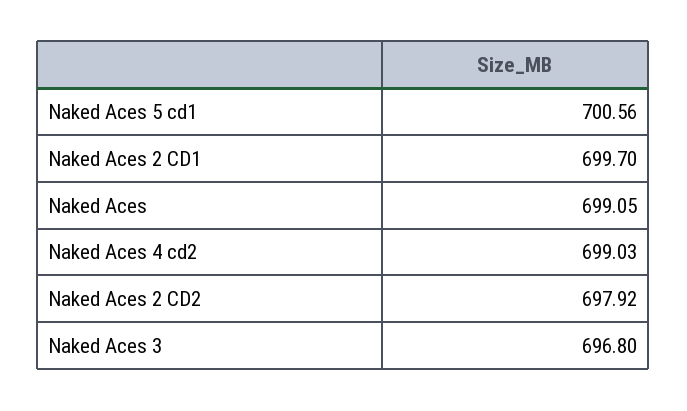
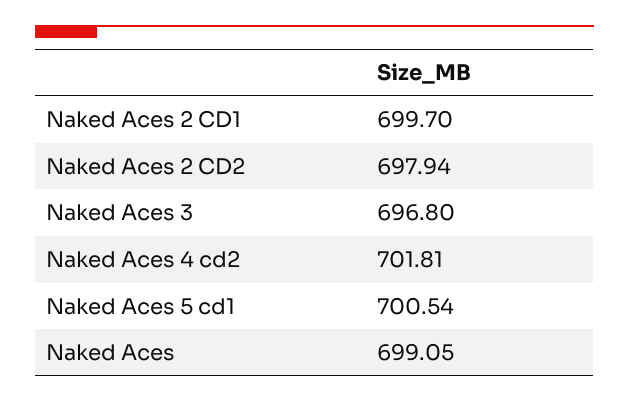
  {
-   "Naked Aces 5 cd1": 700.56,
+   "Naked Aces 5 cd1": 700.54,
    "Naked Aces 2 CD1": 699.7,
    "Naked Aces": 699.05,
-   "Naked Aces 4 cd2": 699.03,
+   "Naked Aces 4 cd2": 701.81,
-   "Naked Aces 2 CD2": 697.92,
+   "Naked Aces 2 CD2": 697.94,
    "Naked Aces 3": 696.8
  }

